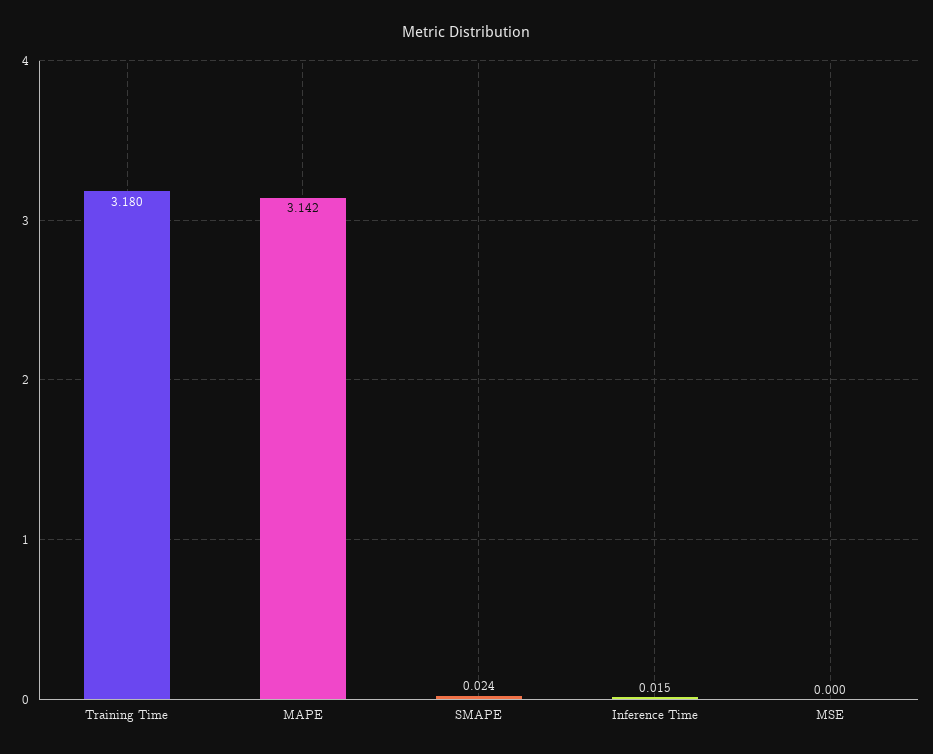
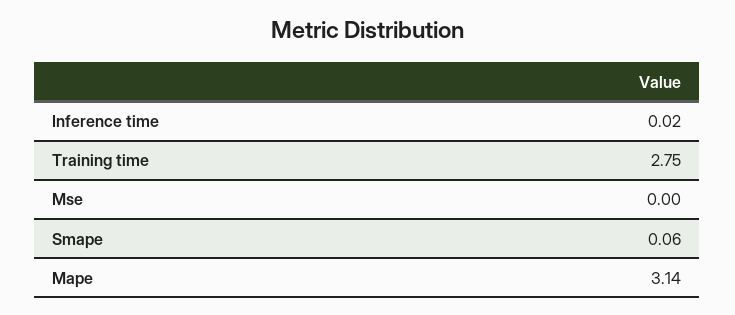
  {
-   "Training Time": 3.18,
+   "Training Time": 2.75,
    "MAPE": 3.142,
-   "SMAPE": 0.024,
+   "SMAPE": 0.06,
    "Inference Time": 0.015,
    "MSE": 0
  }

